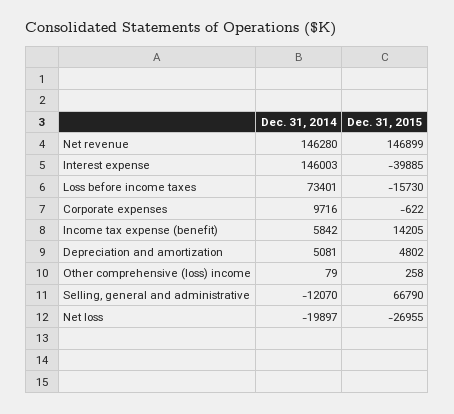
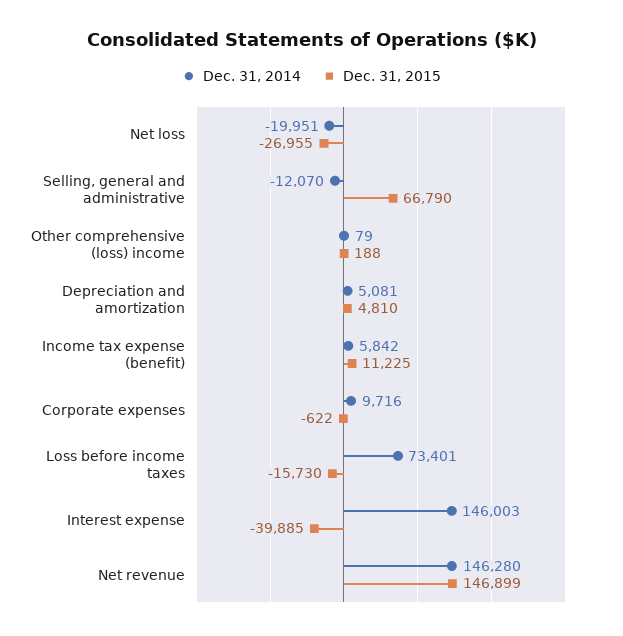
  {
    "Dec. 31, 2014": {
      "Net revenue": 146280,
      "Interest expense": 146003,
      "Loss before income taxes": 73401,
      "Corporate expenses": 9716,
      "Income tax expense (benefit)": 5842,
      "Depreciation and amortization": 5081,
      "Other comprehensive (loss) income": 79,
      "Selling, general and administrative": -12070,
-     "Net loss": -19897
+     "Net loss": -19951
    },
    "Dec. 31, 2015": {
      "Net revenue": 146899,
      "Interest expense": -39885,
      "Loss before income taxes": -15730,
      "Corporate expenses": -622,
-     "Income tax expense (benefit)": 14205,
+     "Income tax expense (benefit)": 11225,
-     "Depreciation and amortization": 4802,
+     "Depreciation and amortization": 4810,
-     "Other comprehensive (loss) income": 258,
+     "Other comprehensive (loss) income": 188,
      "Selling, general and administrative": 66790,
      "Net loss": -26955
    }
  }

